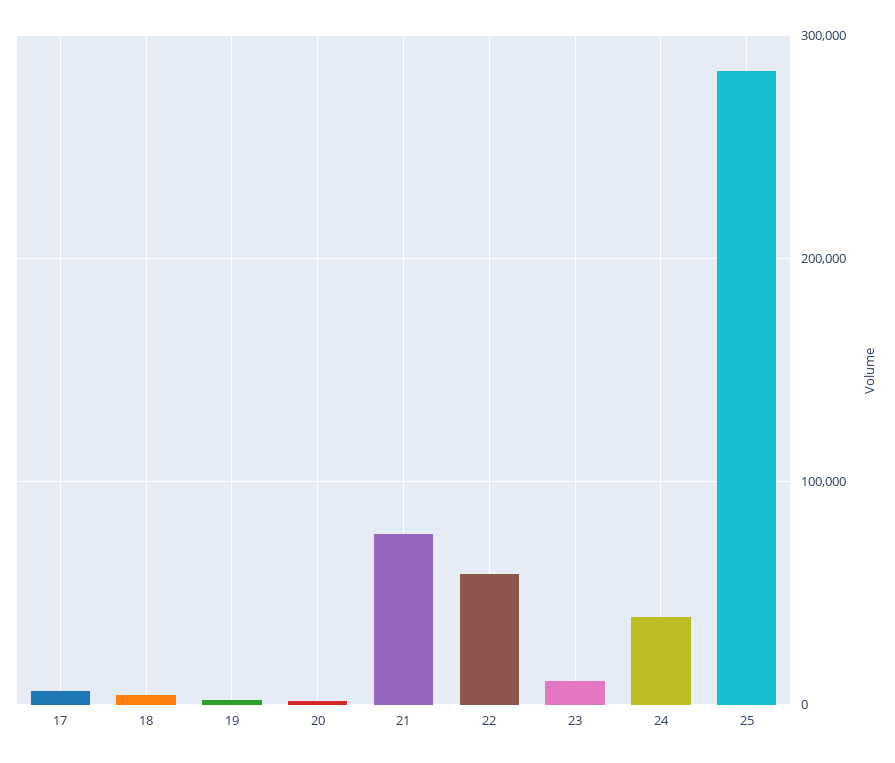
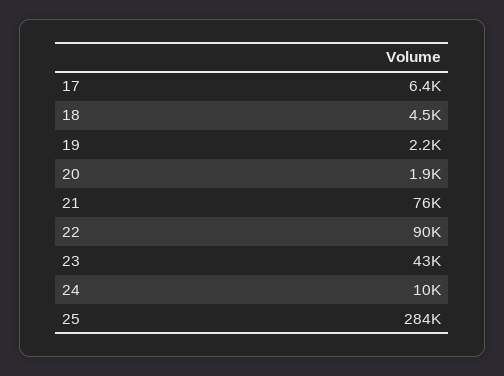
  {
    "17": 6400,
    "18": 4500,
    "19": 2200,
    "20": 1900,
    "21": 76000,
-   "22": 60000,
+   "22": 90000,
-   "23": 10000,
+   "23": 43000,
-   "24": 40000,
+   "24": 10000,
    "25": 284000
  }

